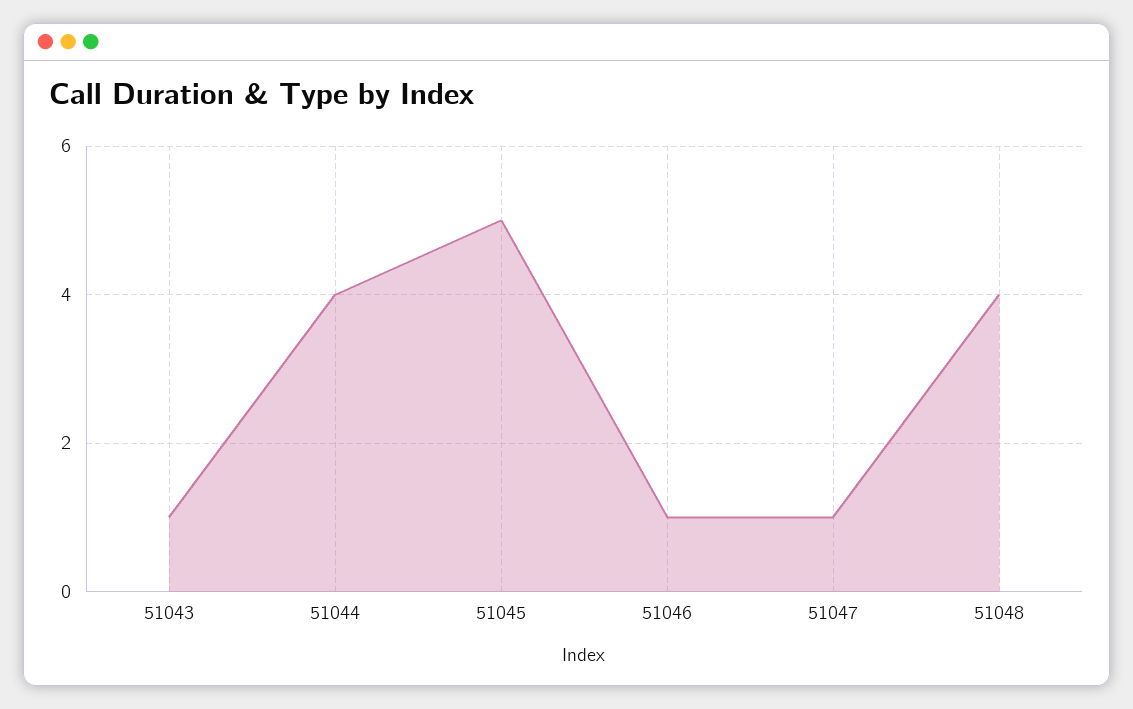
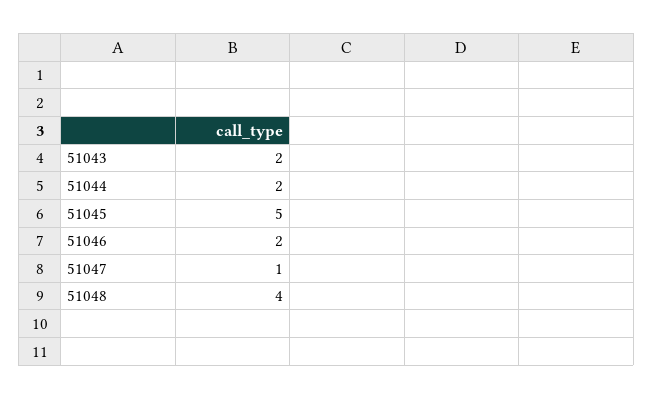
  {
-   "51043": 1,
+   "51043": 2,
-   "51044": 4,
+   "51044": 2,
    "51045": 5,
-   "51046": 1,
+   "51046": 2,
    "51047": 1,
    "51048": 4
  }

